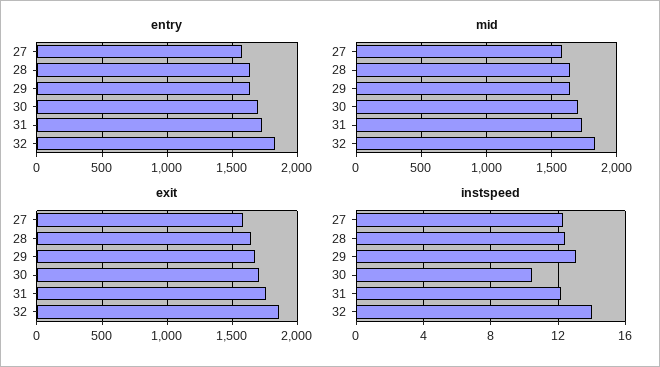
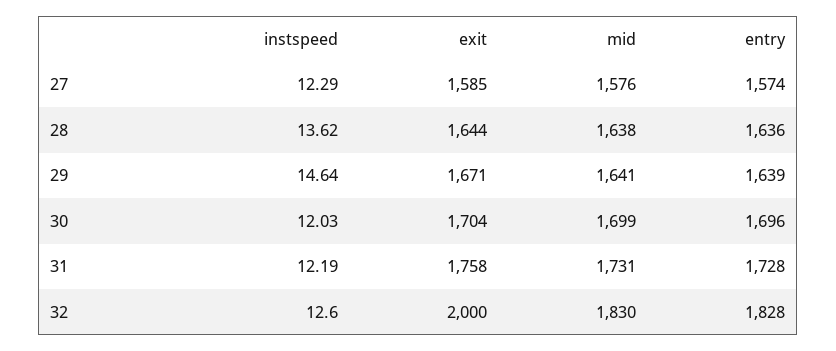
  {
    "entry": {
      "27": 1574,
      "28": 1636,
      "29": 1639,
      "30": 1696,
      "31": 1728,
      "32": 1828
    },
    "mid": {
      "27": 1576,
      "28": 1638,
      "29": 1641,
      "30": 1699,
      "31": 1731,
      "32": 1830
    },
    "exit": {
      "27": 1585,
      "28": 1644,
      "29": 1671,
      "30": 1704,
      "31": 1758,
-     "32": 1850
+     "32": 2000
    },
    "instspeed": {
      "27": 12.29,
-     "28": 12.5,
+     "28": 13.62,
-     "29": 13,
+     "29": 14.64,
-     "30": 10.5,
+     "30": 12.03,
      "31": 12.19,
-     "32": 14
+     "32": 12.6
    }
  }

